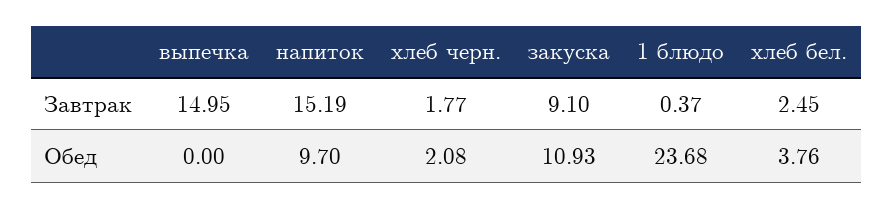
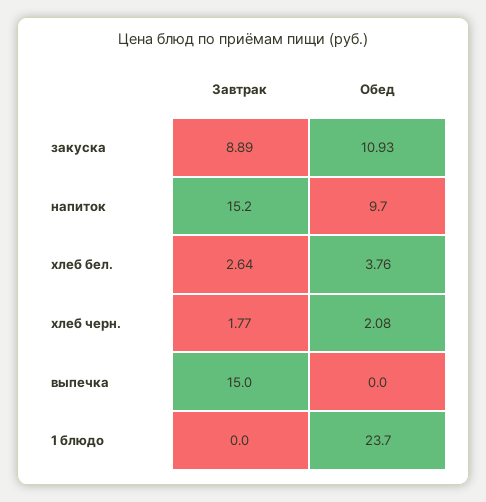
  {
    "выпечка": {
      "Завтрак": 14.95,
      "Обед": 0
    },
    "напиток": {
      "Завтрак": 15.19,
      "Обед": 9.7
    },
    "хлеб черн.": {
      "Завтрак": 1.77,
      "Обед": 2.08
    },
    "закуска": {
-     "Завтрак": 9.1,
+     "Завтрак": 8.89,
      "Обед": 10.93
    },
    "1 блюдо": {
-     "Завтрак": 0.37,
+     "Завтрак": 0,
      "Обед": 23.68
    },
    "хлеб бел.": {
-     "Завтрак": 2.45,
+     "Завтрак": 2.64,
      "Обед": 3.76
    }
  }

